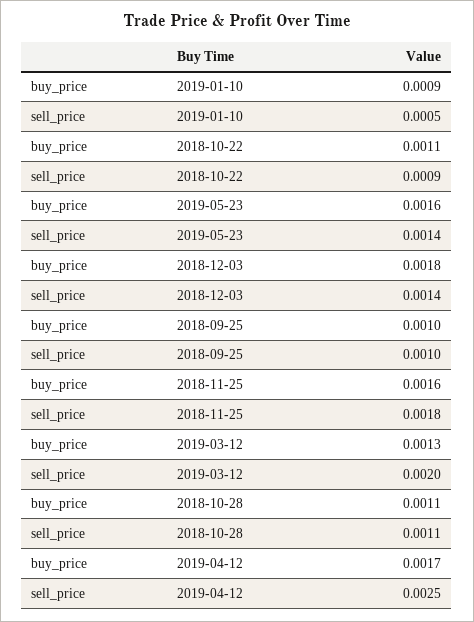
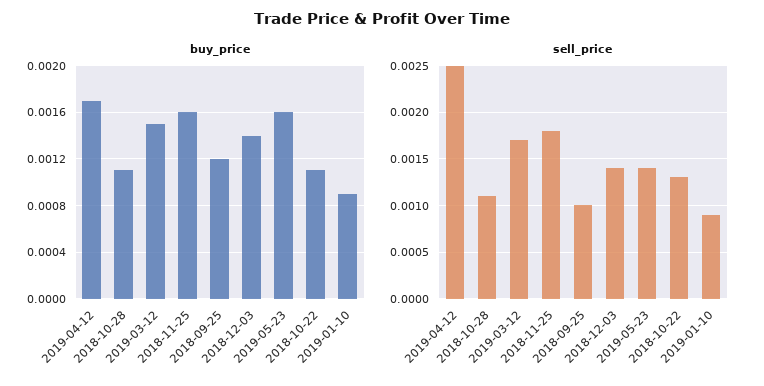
  {
    "buy_price": {
      "2019-01-10": 0.0009,
      "2018-10-22": 0.0011,
      "2019-05-23": 0.0016,
-     "2018-12-03": 0.0018,
+     "2018-12-03": 0.0014,
-     "2018-09-25": 0.001,
+     "2018-09-25": 0.0012,
      "2018-11-25": 0.0016,
-     "2019-03-12": 0.0013,
+     "2019-03-12": 0.0015,
      "2018-10-28": 0.0011,
      "2019-04-12": 0.0017
    },
    "sell_price": {
-     "2019-01-10": 0.0005,
+     "2019-01-10": 0.0009,
-     "2018-10-22": 0.0009,
+     "2018-10-22": 0.0013,
      "2019-05-23": 0.0014,
      "2018-12-03": 0.0014,
      "2018-09-25": 0.001,
      "2018-11-25": 0.0018,
-     "2019-03-12": 0.002,
+     "2019-03-12": 0.0017,
      "2018-10-28": 0.0011,
      "2019-04-12": 0.0025
    }
  }

